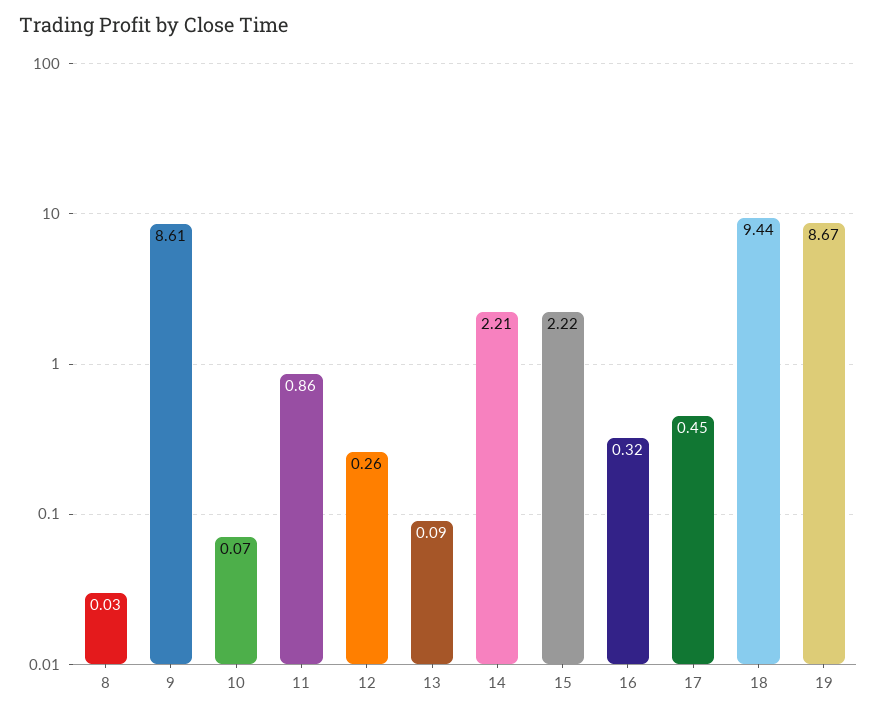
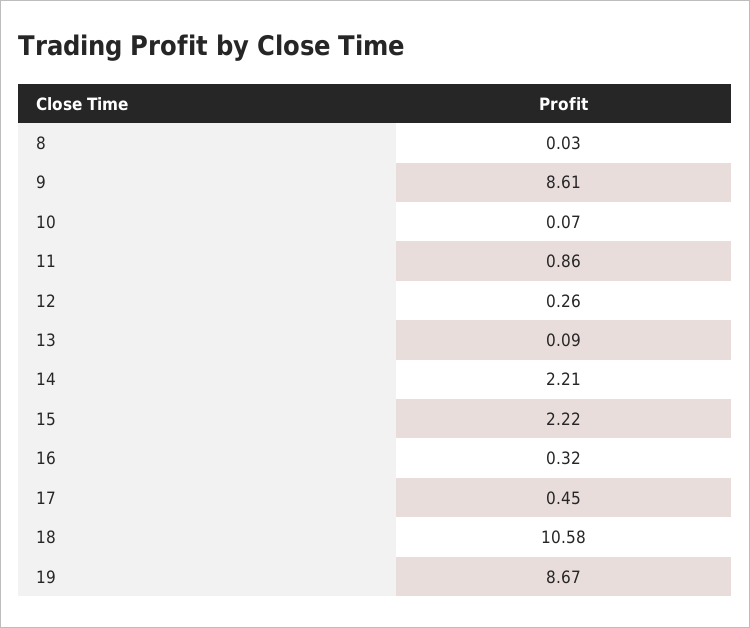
  {
    "8": 0.03,
    "9": 8.61,
    "10": 0.07,
    "11": 0.86,
    "12": 0.26,
    "13": 0.09,
    "14": 2.21,
    "15": 2.22,
    "16": 0.32,
    "17": 0.45,
-   "18": 9.44,
+   "18": 10.58,
    "19": 8.67
  }

